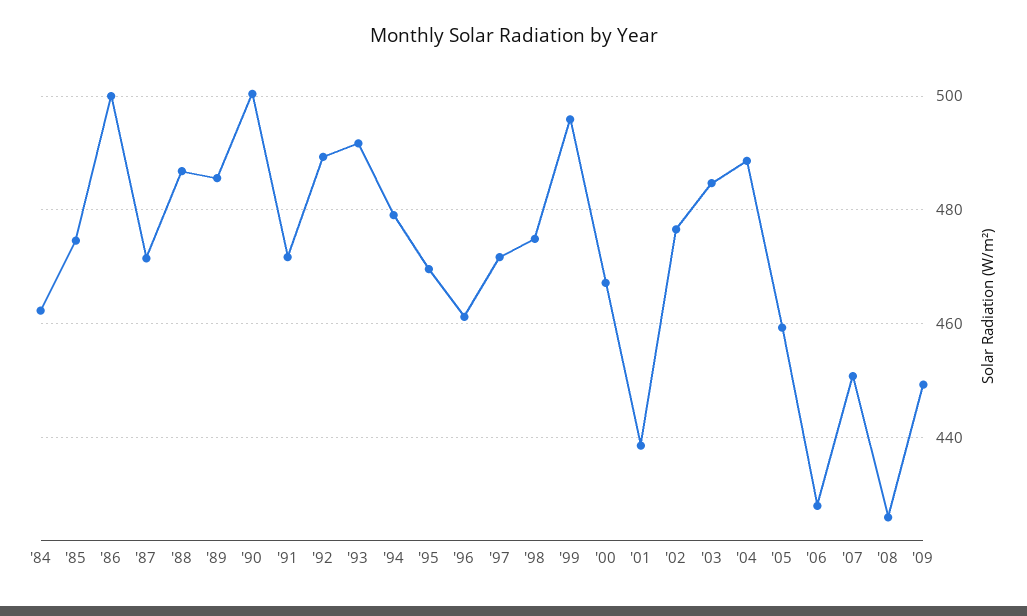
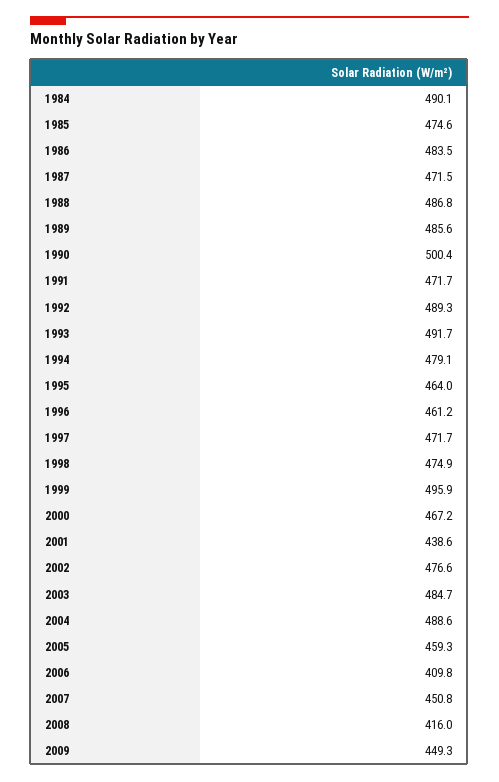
  {
-   "'84": 462,
+   "'84": 490.1,
    "'85": 474.6,
-   "'86": 500,
+   "'86": 483.5,
    "'87": 471.5,
    "'88": 486.8,
    "'89": 485.6,
    "'90": 500.4,
    "'91": 471.7,
    "'92": 489.3,
    "'93": 491.7,
    "'94": 479.1,
-   "'95": 470,
+   "'95": 464,
    "'96": 461.2,
    "'97": 471.7,
    "'98": 474.9,
    "'99": 495.9,
    "'00": 467.2,
    "'01": 438.6,
    "'02": 476.6,
    "'03": 484.7,
    "'04": 488.6,
    "'05": 459.3,
-   "'06": 428,
+   "'06": 409.8,
    "'07": 450.8,
-   "'08": 426,
+   "'08": 416,
    "'09": 449.3
  }

